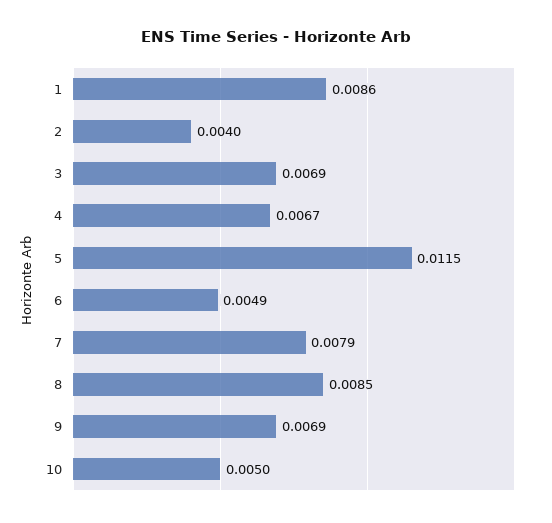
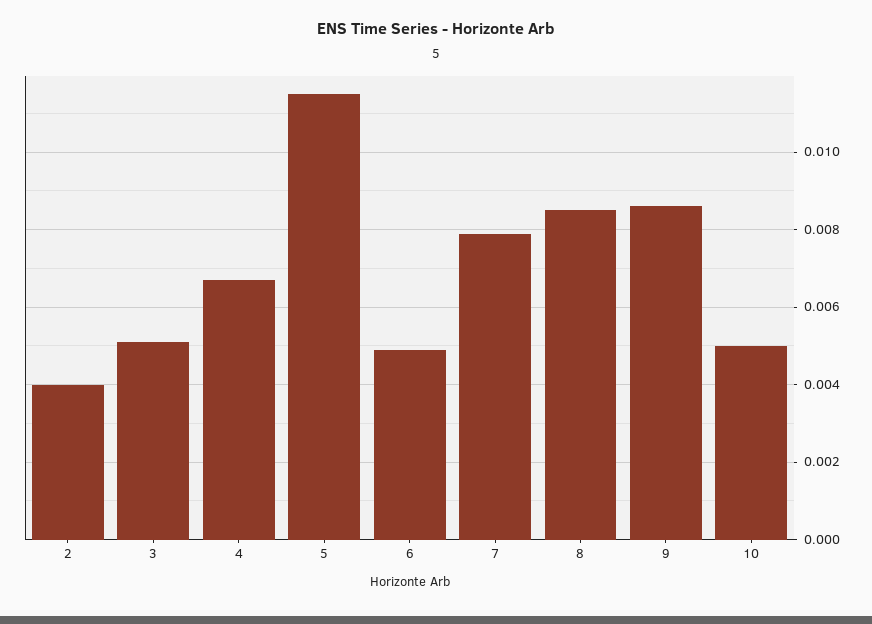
  {
-   "1": 0.0086,
    "2": 0.004,
-   "3": 0.0069,
+   "3": 0.005,
    "4": 0.0067,
    "5": 0.0115,
    "6": 0.0049,
    "7": 0.0079,
    "8": 0.0085,
-   "9": 0.0069,
+   "9": 0.0085,
    "10": 0.005
  }

